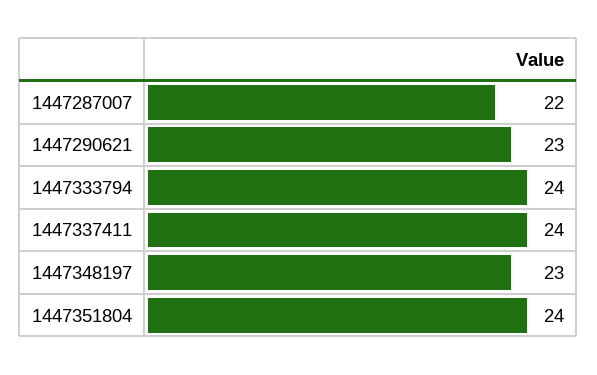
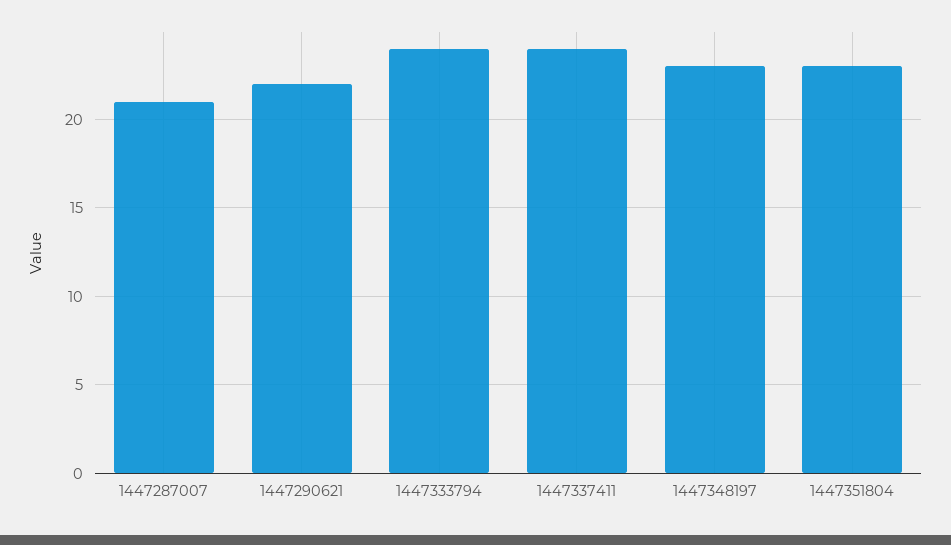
  {
-   "1447287007": 22,
+   "1447287007": 21,
-   "1447290621": 23,
+   "1447290621": 22,
    "1447333794": 24,
    "1447337411": 24,
    "1447348197": 23,
-   "1447351804": 24
+   "1447351804": 23
  }

